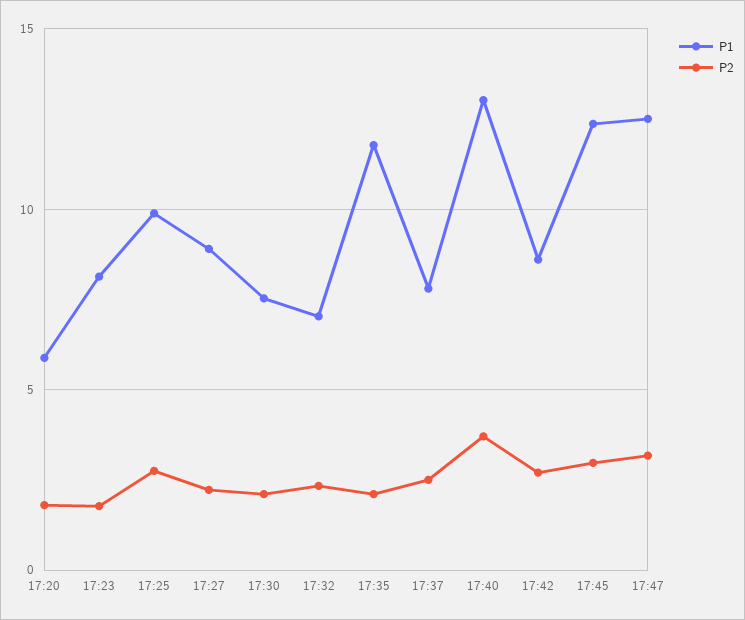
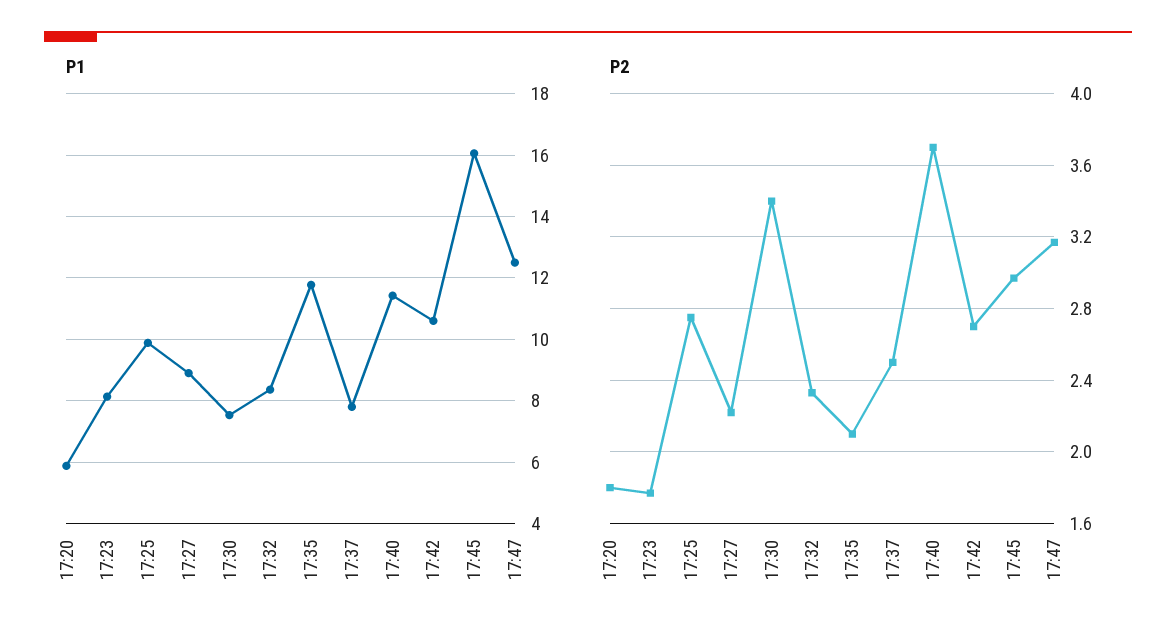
  {
    "P1": {
      "17:20": 5.8,
      "17:23": 8.2,
      "17:25": 9.8,
      "17:27": 9,
      "17:30": 7.6,
-     "17:32": 7,
+     "17:32": 8.4,
      "17:35": 11.8,
      "17:37": 7.8,
-     "17:40": 13,
+     "17:40": 11.4,
-     "17:42": 8.5,
+     "17:42": 10.6,
-     "17:45": 12.5,
+     "17:45": 16,
      "17:47": 12.6
    },
    "P2": {
      "17:20": 1.8,
      "17:23": 1.75,
      "17:25": 2.75,
      "17:27": 2.2,
-     "17:30": 2,
+     "17:30": 3.4,
      "17:32": 2.35,
      "17:35": 2.1,
      "17:37": 2.5,
      "17:40": 3.7,
      "17:42": 2.7,
      "17:45": 2.95,
      "17:47": 3.15
    }
  }

